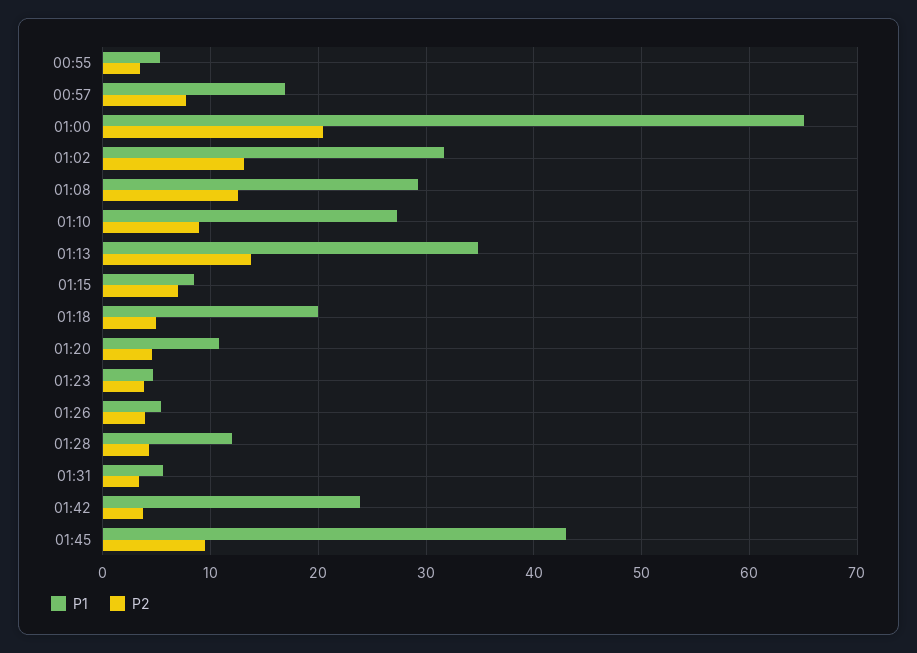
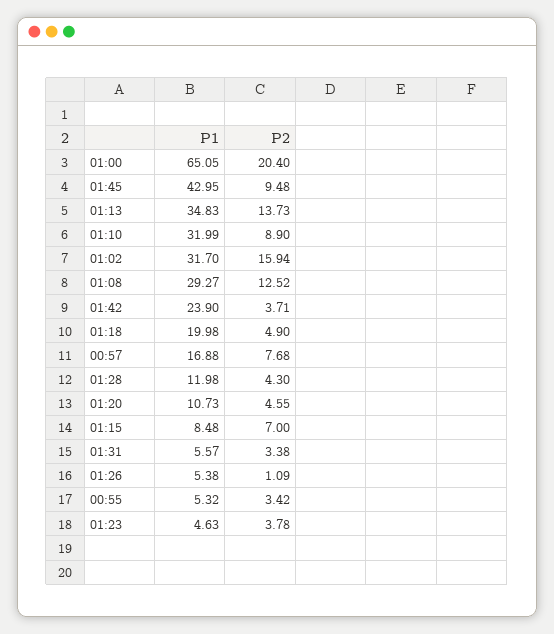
  {
    "P1": {
      "00:55": 5.32,
      "00:57": 16.88,
      "01:00": 65.05,
      "01:02": 31.7,
      "01:08": 29.27,
-     "01:10": 27,
+     "01:10": 31.99,
      "01:13": 34.83,
      "01:15": 8.48,
      "01:18": 19.98,
      "01:20": 10.73,
      "01:23": 4.63,
      "01:26": 5.38,
      "01:28": 11.98,
      "01:31": 5.57,
      "01:42": 23.9,
      "01:45": 42.95
    },
    "P2": {
      "00:55": 3.42,
      "00:57": 7.68,
      "01:00": 20.4,
-     "01:02": 13,
+     "01:02": 15.94,
      "01:08": 12.52,
      "01:10": 8.9,
      "01:13": 13.73,
      "01:15": 7,
      "01:18": 4.9,
      "01:20": 4.55,
      "01:23": 3.78,
-     "01:26": 4,
+     "01:26": 1.09,
      "01:28": 4.3,
      "01:31": 3.38,
      "01:42": 3.71,
      "01:45": 9.48
    }
  }

